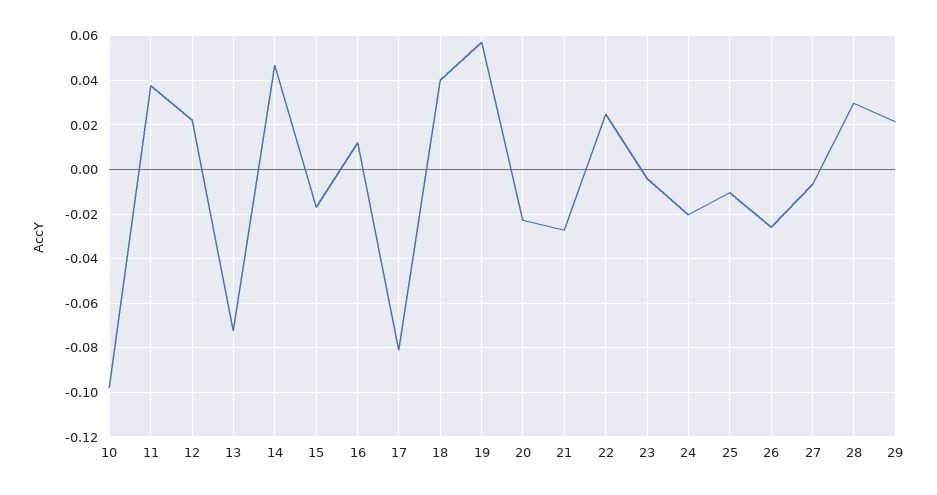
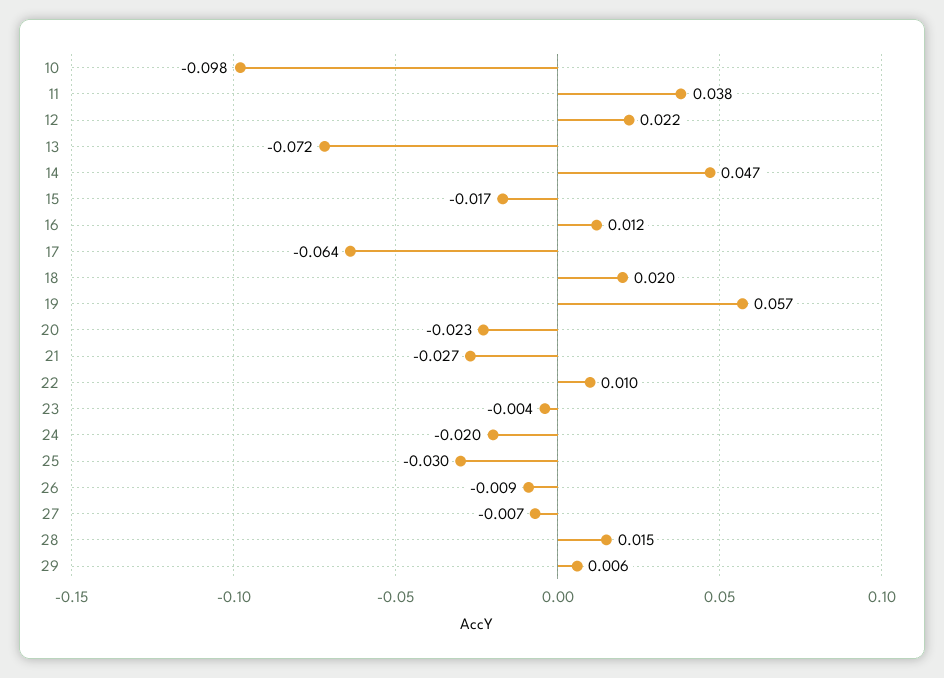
  {
    "10": -0.098,
    "11": 0.038,
    "12": 0.022,
    "13": -0.072,
    "14": 0.047,
    "15": -0.017,
    "16": 0.012,
-   "17": -0.08,
+   "17": -0.064,
-   "18": 0.04,
+   "18": 0.02,
    "19": 0.057,
    "20": -0.023,
    "21": -0.027,
-   "22": 0.025,
+   "22": 0.01,
    "23": -0.004,
    "24": -0.02,
-   "25": -0.01,
+   "25": -0.03,
-   "26": -0.025,
+   "26": -0.009,
    "27": -0.007,
-   "28": 0.03,
+   "28": 0.015,
-   "29": 0.02
+   "29": 0.006
  }

